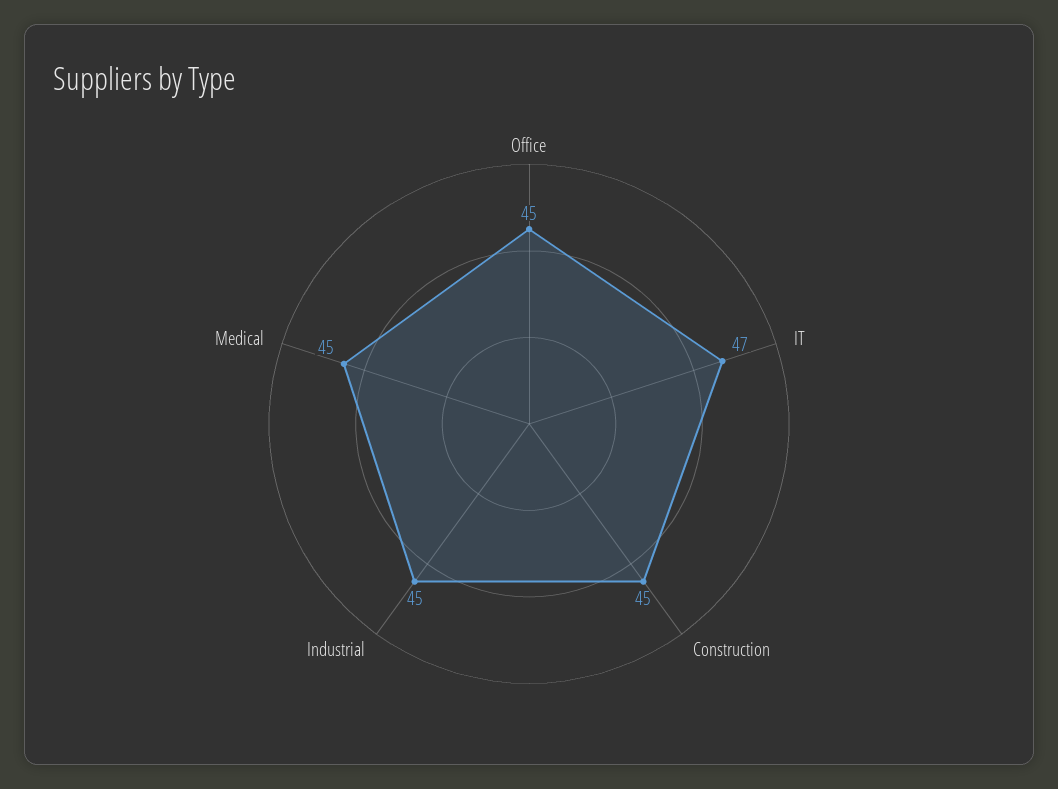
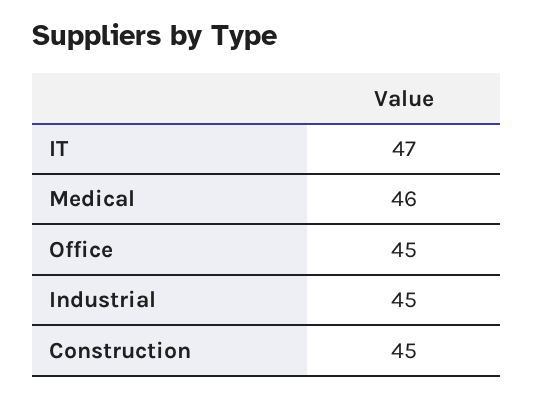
  {
    "Office": 45,
    "IT": 47,
    "Construction": 45,
    "Industrial": 45,
-   "Medical": 45
+   "Medical": 46
  }

